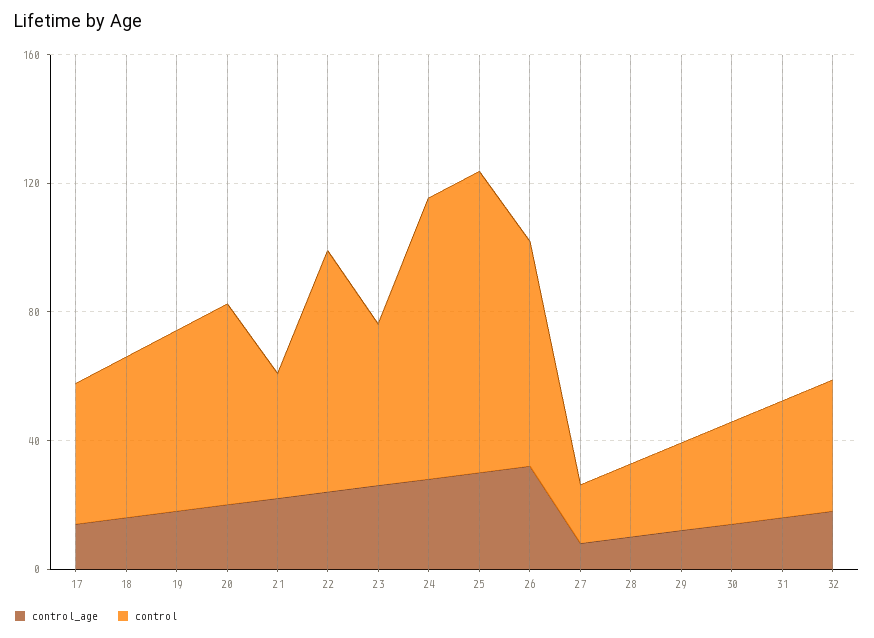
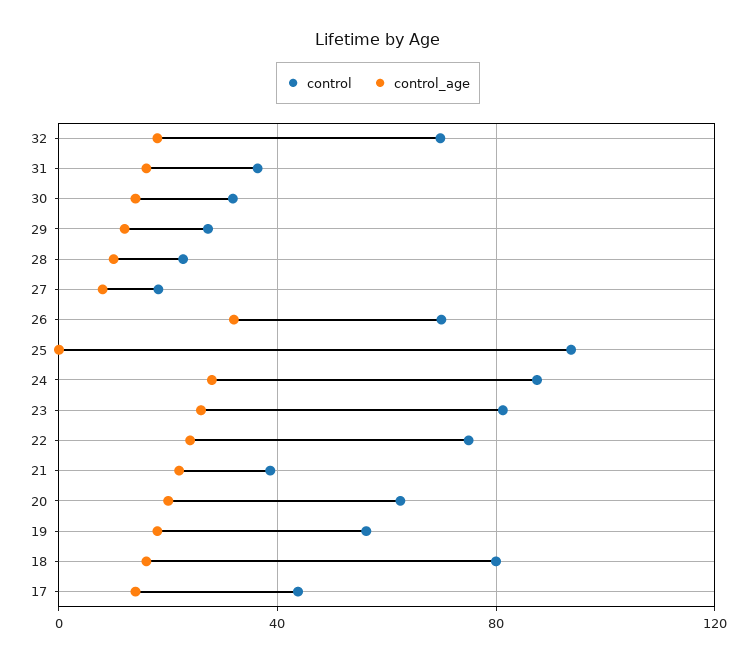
  {
    "control_age": {
      "17": 15,
      "18": 15,
      "19": 20,
      "20": 20,
      "21": 20,
      "22": 25,
      "23": 25,
      "24": 30,
-     "25": 30,
+     "25": 0,
      "26": 30,
      "27": 10,
      "28": 10,
      "29": 10,
      "30": 15,
      "31": 15,
      "32": 20
    },
    "control": {
      "17": 45,
-     "18": 50,
+     "18": 80,
      "19": 55,
      "20": 65,
      "21": 40,
      "22": 75,
-     "23": 50,
+     "23": 80,
      "24": 90,
      "25": 95,
      "26": 70,
      "27": 20,
      "28": 25,
      "29": 25,
      "30": 30,
      "31": 35,
-     "32": 40
+     "32": 70
    }
  }

